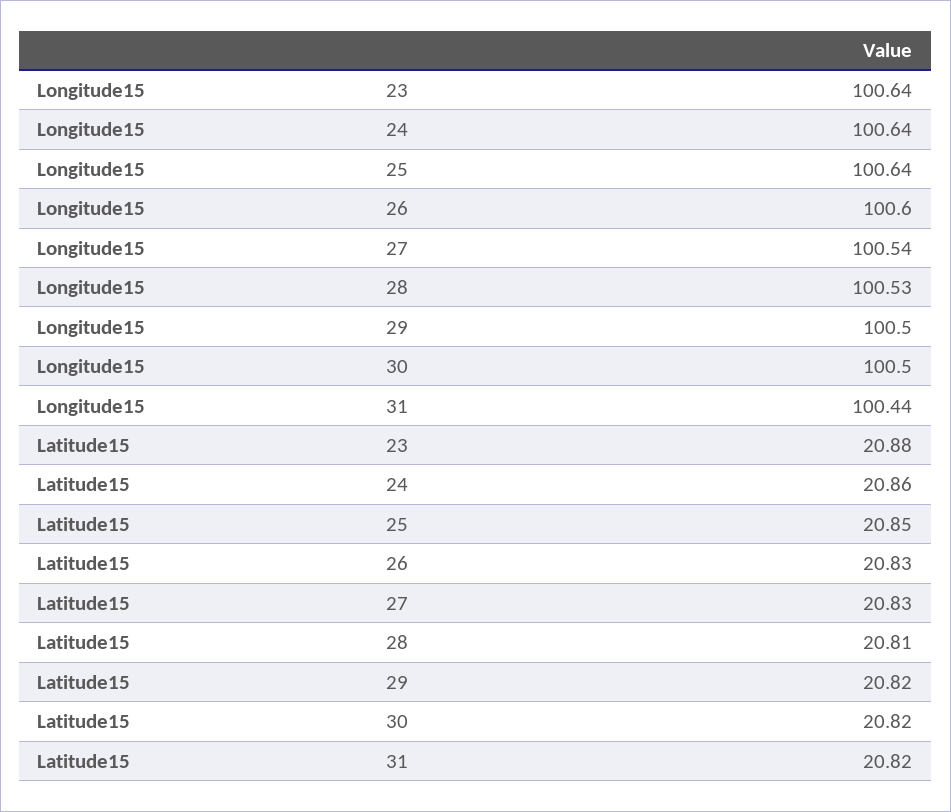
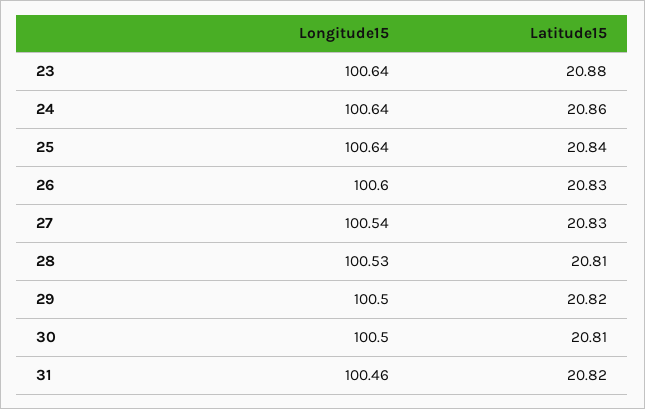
  {
    "Longitude15": {
      "23": 100.64,
      "24": 100.64,
      "25": 100.64,
      "26": 100.6,
      "27": 100.54,
      "28": 100.53,
      "29": 100.5,
      "30": 100.5,
-     "31": 100.44
+     "31": 100.46
    },
    "Latitude15": {
      "23": 20.88,
      "24": 20.86,
-     "25": 20.85,
+     "25": 20.84,
      "26": 20.83,
      "27": 20.83,
      "28": 20.81,
      "29": 20.82,
-     "30": 20.82,
+     "30": 20.81,
      "31": 20.82
    }
  }

